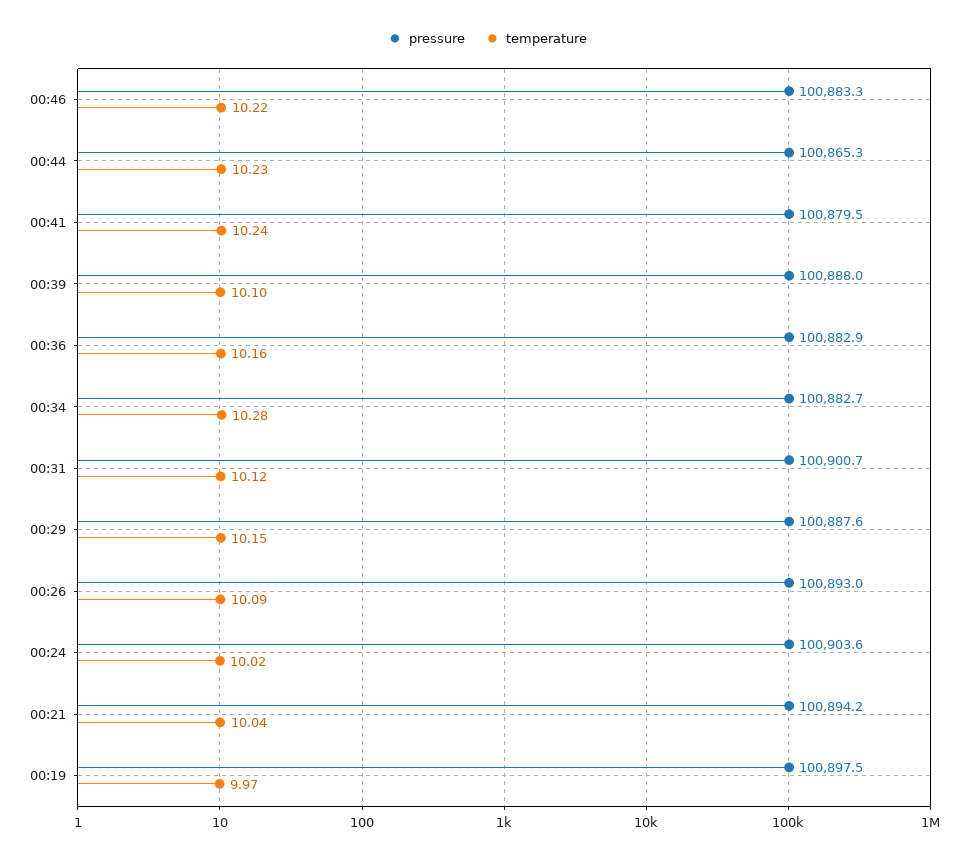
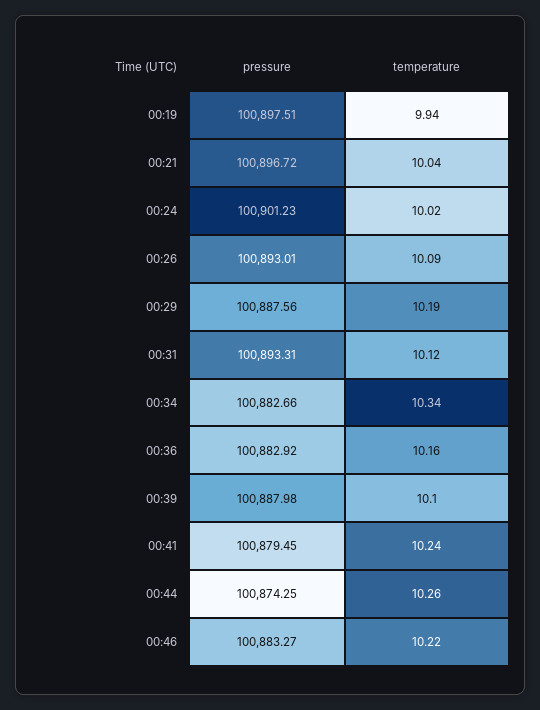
  {
    "pressure": {
      "00:46": 100883.27,
-     "00:44": 100865.3,
+     "00:44": 100874.25,
      "00:41": 100879.45,
      "00:39": 100887.98,
      "00:36": 100882.92,
      "00:34": 100882.66,
-     "00:31": 100900.7,
+     "00:31": 100893.31,
      "00:29": 100887.56,
      "00:26": 100893.01,
-     "00:24": 100903.6,
+     "00:24": 100901.23,
-     "00:21": 100894.2,
+     "00:21": 100896.72,
      "00:19": 100897.51
    },
    "temperature": {
      "00:46": 10.22,
-     "00:44": 10.23,
+     "00:44": 10.26,
      "00:41": 10.24,
      "00:39": 10.1,
      "00:36": 10.16,
-     "00:34": 10.28,
+     "00:34": 10.34,
      "00:31": 10.12,
-     "00:29": 10.15,
+     "00:29": 10.19,
      "00:26": 10.09,
      "00:24": 10.02,
      "00:21": 10.04,
-     "00:19": 9.97
+     "00:19": 9.94
    }
  }

